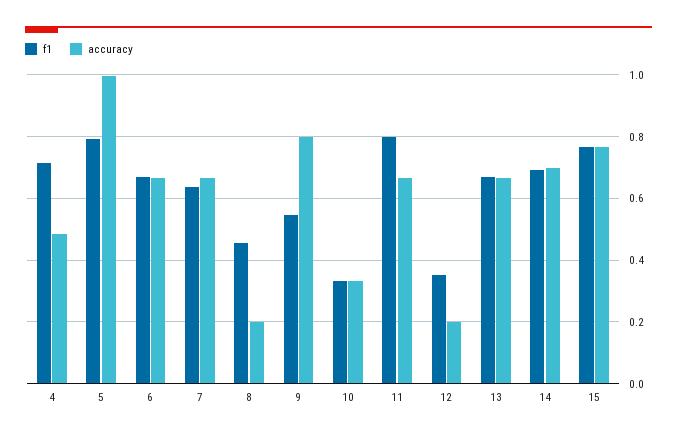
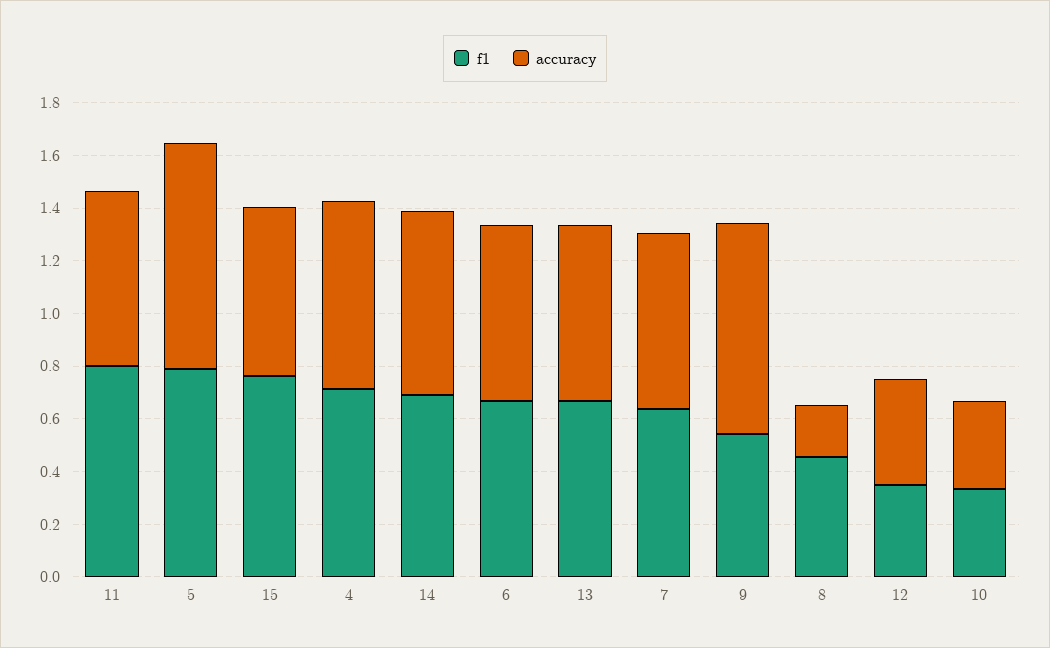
  {
    "f1": {
      "4": 0.72,
      "5": 0.8,
      "6": 0.66,
      "7": 0.64,
      "8": 0.46,
      "9": 0.54,
      "10": 0.34,
      "11": 0.8,
      "12": 0.36,
      "13": 0.66,
      "14": 0.7,
      "15": 0.76
    },
    "accuracy": {
-     "4": 0.48,
+     "4": 0.7,
-     "5": 1,
+     "5": 0.85,
      "6": 0.66,
      "7": 0.66,
      "8": 0.2,
      "9": 0.8,
      "10": 0.34,
      "11": 0.66,
-     "12": 0.2,
+     "12": 0.4,
      "13": 0.66,
      "14": 0.7,
-     "15": 0.76
+     "15": 0.65
    }
  }

